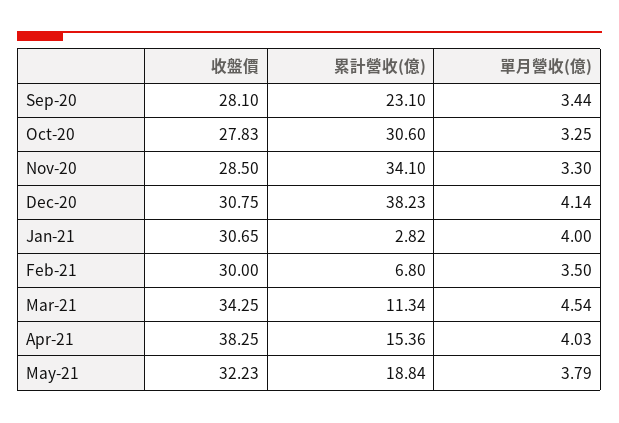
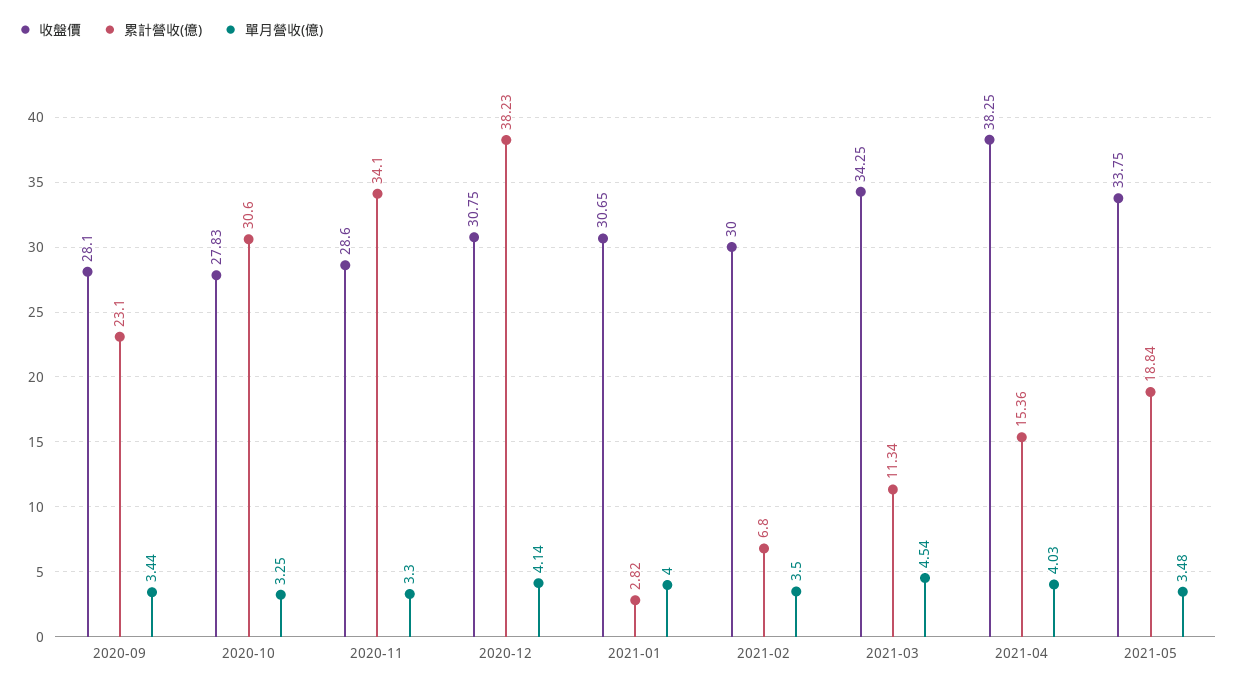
  {
    "收盤價": {
      "Sep-20": 28.1,
      "Oct-20": 27.83,
-     "Nov-20": 28.5,
+     "Nov-20": 28.6,
      "Dec-20": 30.75,
      "Jan-21": 30.65,
      "Feb-21": 30,
      "Mar-21": 34.25,
      "Apr-21": 38.25,
-     "May-21": 32.23
+     "May-21": 33.75
    },
    "累計營收(億)": {
      "Sep-20": 23.1,
      "Oct-20": 30.6,
      "Nov-20": 34.1,
      "Dec-20": 38.23,
      "Jan-21": 2.82,
      "Feb-21": 6.8,
      "Mar-21": 11.34,
      "Apr-21": 15.36,
      "May-21": 18.84
    },
    "單月營收(億)": {
      "Sep-20": 3.44,
      "Oct-20": 3.25,
      "Nov-20": 3.3,
      "Dec-20": 4.14,
      "Jan-21": 4,
      "Feb-21": 3.5,
      "Mar-21": 4.54,
      "Apr-21": 4.03,
-     "May-21": 3.79
+     "May-21": 3.48
    }
  }

